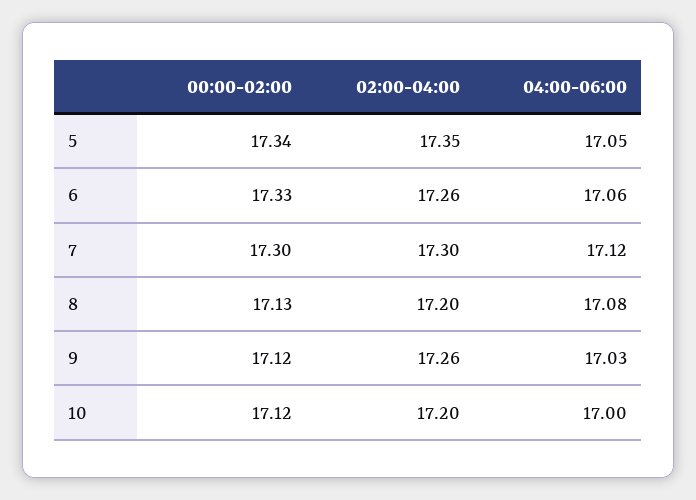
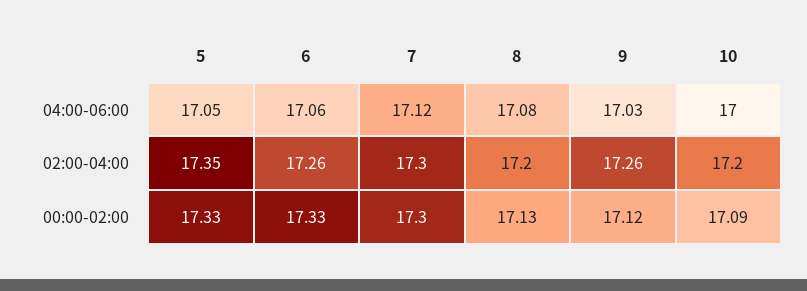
  {
    "00:00-02:00": {
-     "5": 17.34,
+     "5": 17.33,
      "6": 17.33,
      "7": 17.3,
      "8": 17.13,
      "9": 17.12,
-     "10": 17.12
+     "10": 17.09
    },
    "02:00-04:00": {
      "5": 17.35,
      "6": 17.26,
      "7": 17.3,
      "8": 17.2,
      "9": 17.26,
      "10": 17.2
    },
    "04:00-06:00": {
      "5": 17.05,
      "6": 17.06,
      "7": 17.12,
      "8": 17.08,
      "9": 17.03,
      "10": 17
    }
  }

